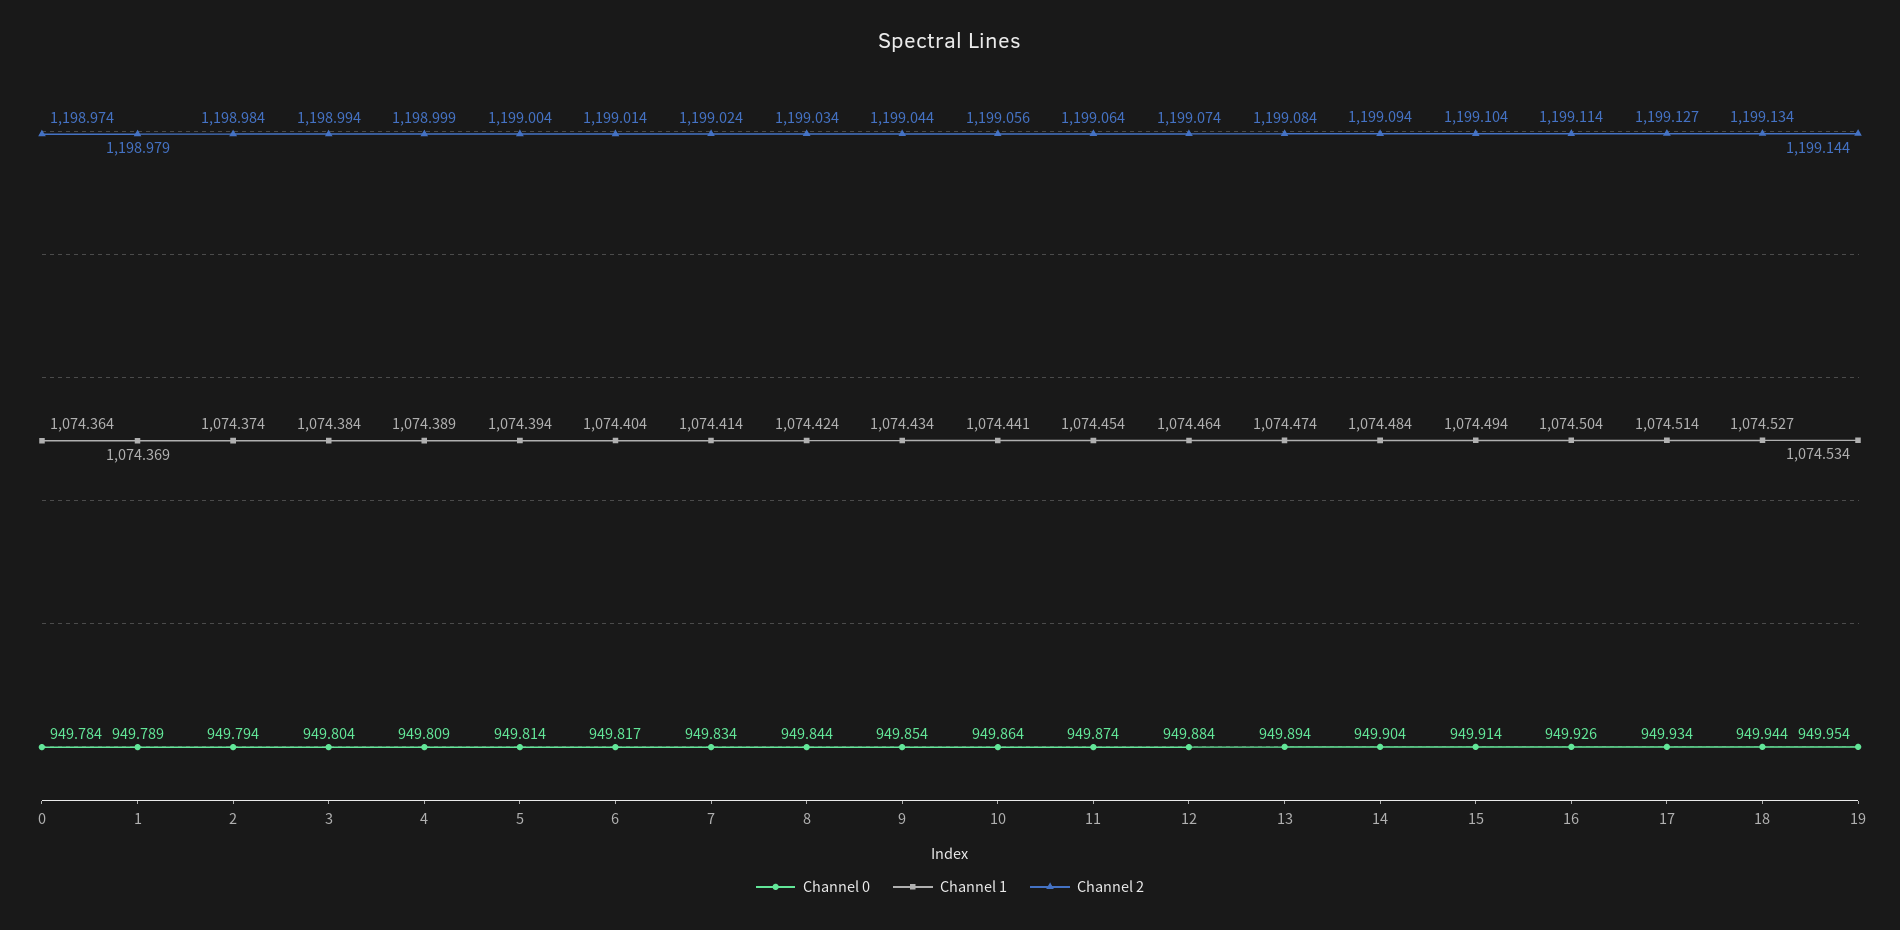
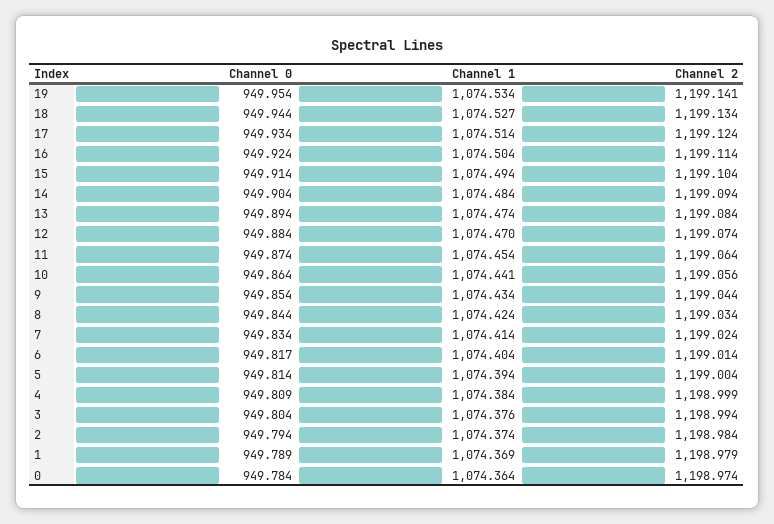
  {
    "Channel 0": {
      "0": 949.784,
      "1": 949.789,
      "2": 949.794,
      "3": 949.804,
      "4": 949.809,
      "5": 949.814,
      "6": 949.817,
      "7": 949.834,
      "8": 949.844,
      "9": 949.854,
      "10": 949.864,
      "11": 949.874,
      "12": 949.884,
      "13": 949.894,
      "14": 949.904,
      "15": 949.914,
-     "16": 949.926,
+     "16": 949.924,
      "17": 949.934,
      "18": 949.944,
      "19": 949.954
    },
    "Channel 1": {
      "0": 1074.364,
      "1": 1074.369,
      "2": 1074.374,
-     "3": 1074.384,
+     "3": 1074.376,
-     "4": 1074.389,
+     "4": 1074.384,
      "5": 1074.394,
      "6": 1074.404,
      "7": 1074.414,
      "8": 1074.424,
      "9": 1074.434,
      "10": 1074.441,
      "11": 1074.454,
-     "12": 1074.464,
+     "12": 1074.47,
      "13": 1074.474,
      "14": 1074.484,
      "15": 1074.494,
      "16": 1074.504,
      "17": 1074.514,
      "18": 1074.527,
      "19": 1074.534
    },
    "Channel 2": {
      "0": 1198.974,
      "1": 1198.979,
      "2": 1198.984,
      "3": 1198.994,
      "4": 1198.999,
      "5": 1199.004,
      "6": 1199.014,
      "7": 1199.024,
      "8": 1199.034,
      "9": 1199.044,
      "10": 1199.056,
      "11": 1199.064,
      "12": 1199.074,
      "13": 1199.084,
      "14": 1199.094,
      "15": 1199.104,
      "16": 1199.114,
-     "17": 1199.127,
+     "17": 1199.124,
      "18": 1199.134,
-     "19": 1199.144
+     "19": 1199.141
    }
  }

